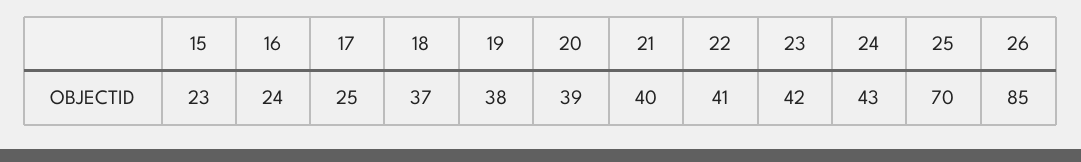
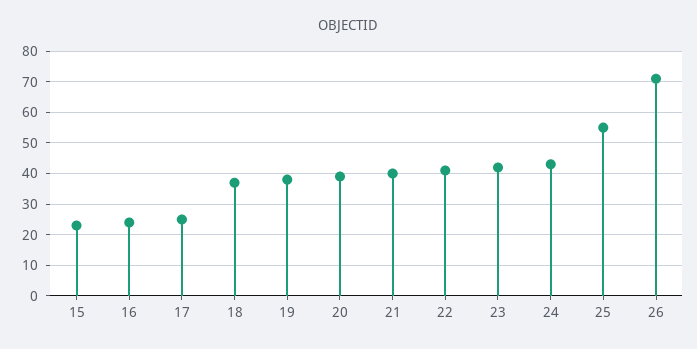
  {
    "15": 23,
    "16": 24,
    "17": 25,
    "18": 37,
    "19": 38,
    "20": 39,
    "21": 40,
    "22": 41,
    "23": 42,
    "24": 43,
-   "25": 70,
+   "25": 55,
-   "26": 85
+   "26": 70
  }

